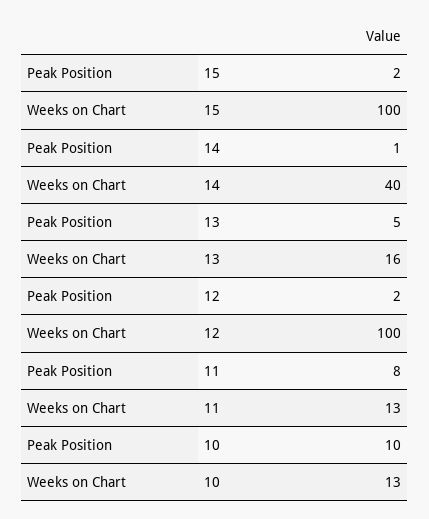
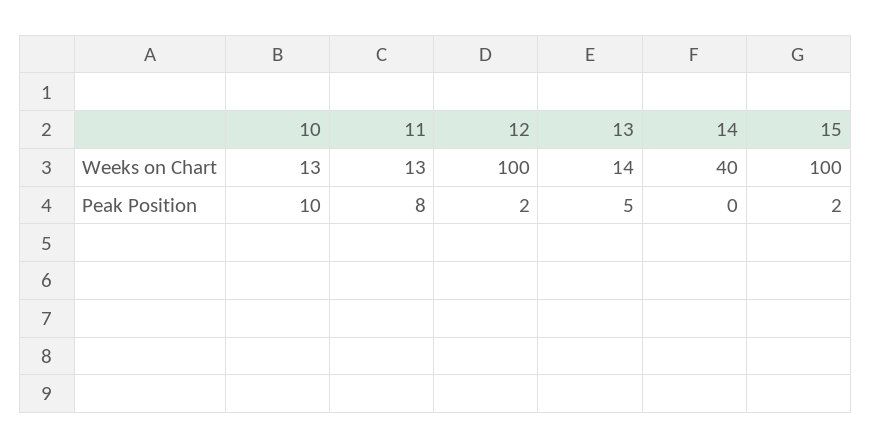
  {
    "Peak Position": {
      "15": 2,
-     "14": 1,
+     "14": 0,
      "13": 5,
      "12": 2,
      "11": 8,
      "10": 10
    },
    "Weeks on Chart": {
      "15": 100,
      "14": 40,
-     "13": 16,
+     "13": 14,
      "12": 100,
      "11": 13,
      "10": 13
    }
  }

